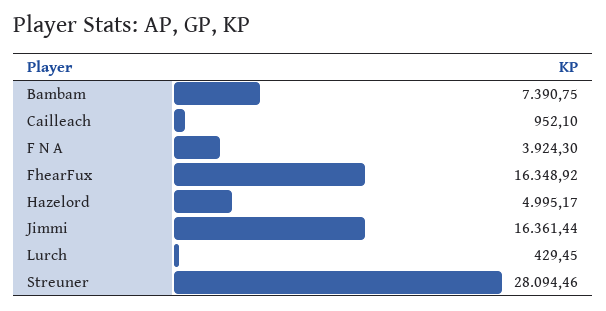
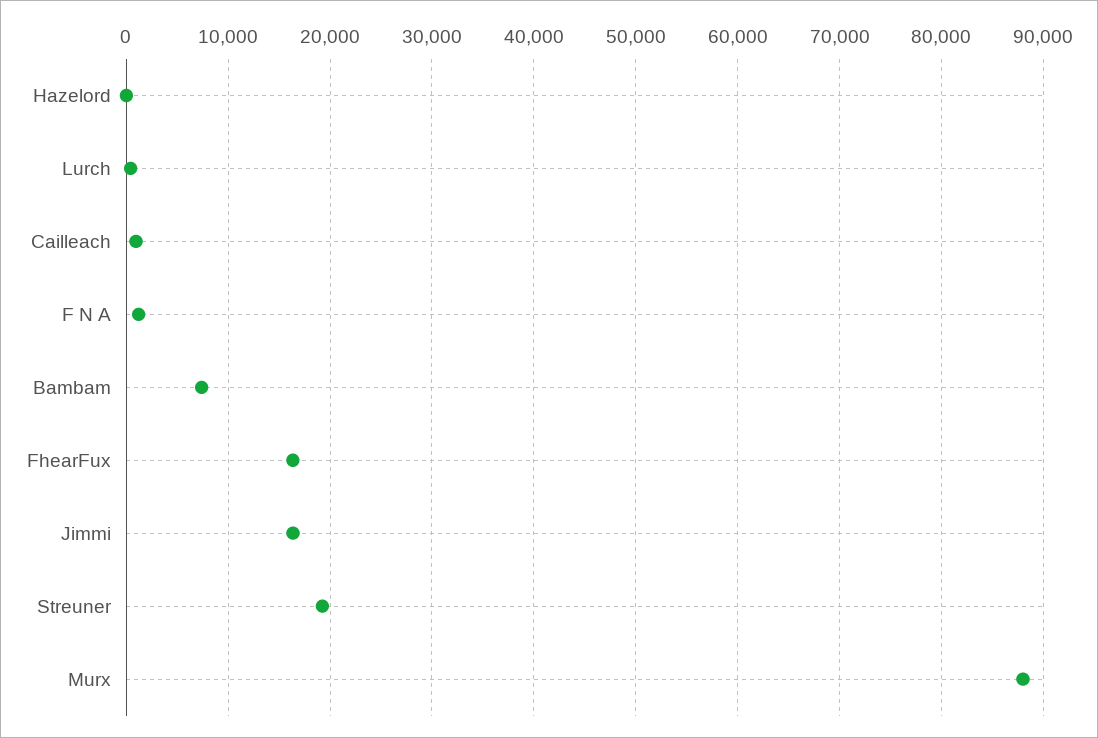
  {
    "Bambam": 7390.75,
    "Cailleach": 952.1,
-   "F N A": 3924.3,
+   "F N A": 1000,
    "FhearFux": 16348.92,
-   "Hazelord": 4995.17,
+   "Hazelord": 0,
    "Jimmi": 16361.44,
    "Lurch": 429.45,
-   "Streuner": 28094.46
+   "Streuner": 19000,
+   "Murx": 88000
  }

